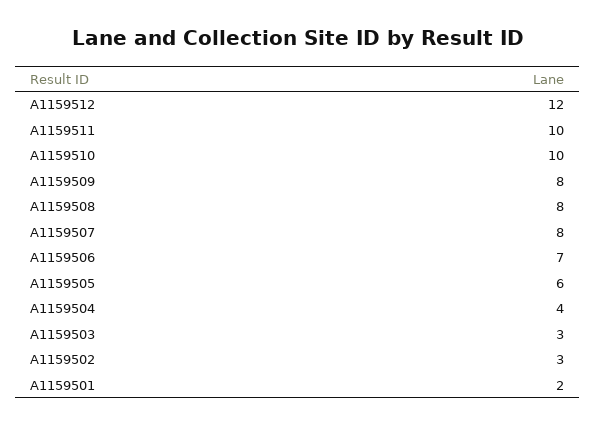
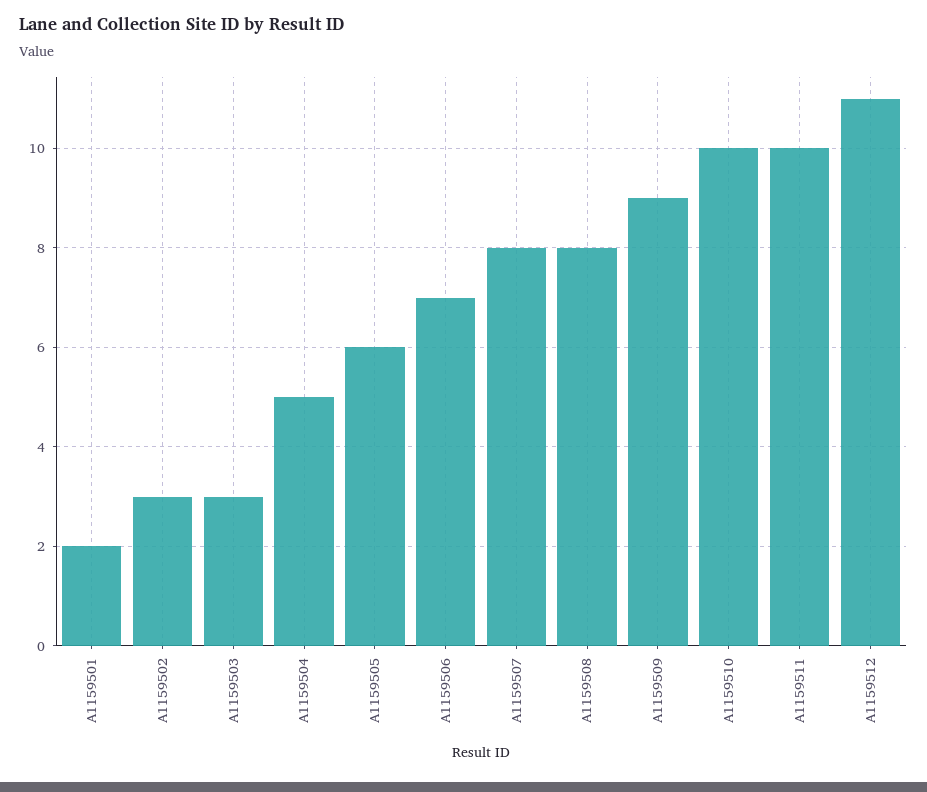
  {
-   "A1159512": 12,
+   "A1159512": 11,
    "A1159511": 10,
    "A1159510": 10,
-   "A1159509": 8,
+   "A1159509": 9,
    "A1159508": 8,
    "A1159507": 8,
    "A1159506": 7,
    "A1159505": 6,
-   "A1159504": 4,
+   "A1159504": 5,
    "A1159503": 3,
    "A1159502": 3,
    "A1159501": 2
  }

